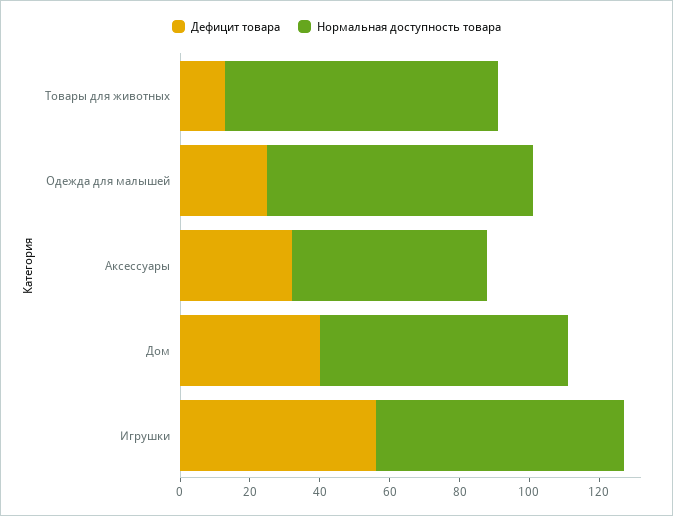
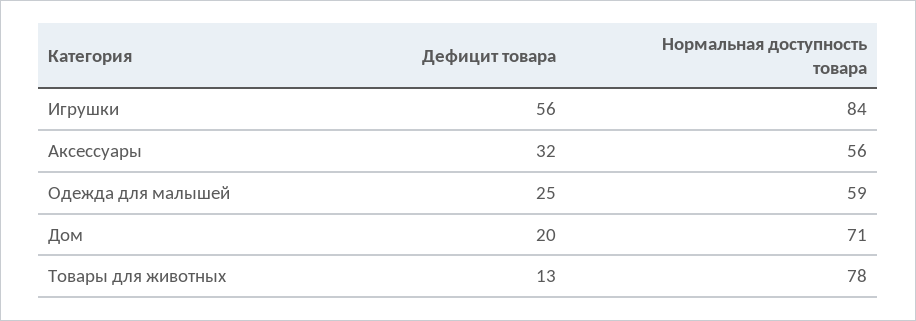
  {
    "Дефицит товара": {
      "Товары для животных": 13,
      "Одежда для малышей": 25,
      "Аксессуары": 32,
-     "Дом": 40,
+     "Дом": 20,
      "Игрушки": 56
    },
    "Нормальная доступность товара": {
      "Товары для животных": 78,
-     "Одежда для малышей": 75,
+     "Одежда для малышей": 59,
      "Аксессуары": 56,
      "Дом": 71,
-     "Игрушки": 70
+     "Игрушки": 84
    }
  }

